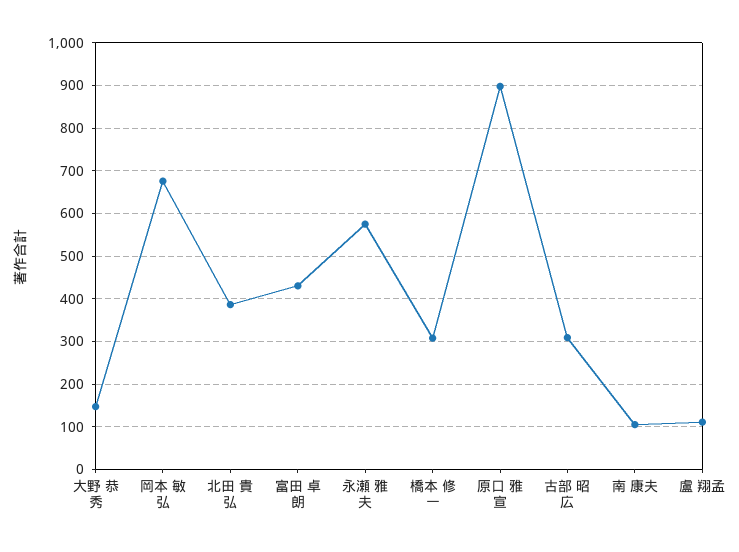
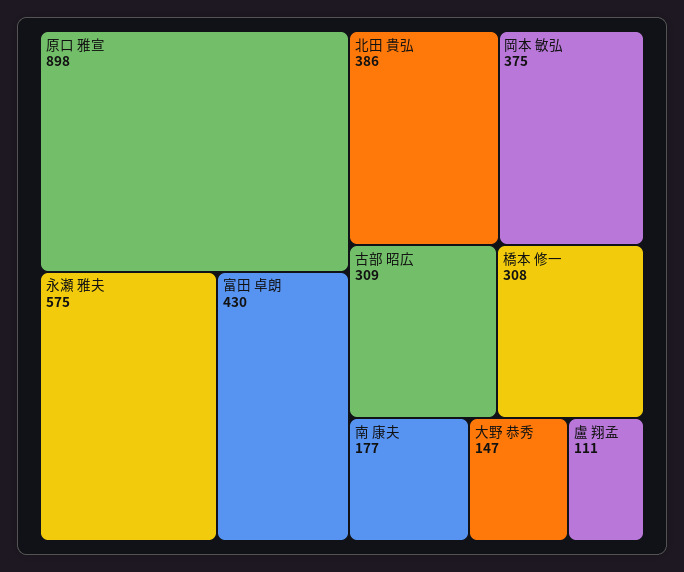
  {
    "大野 恭秀": 147,
-   "岡本 敏弘": 680,
+   "岡本 敏弘": 375,
    "北田 貴弘": 386,
    "富田 卓朗": 430,
    "永瀬 雅夫": 575,
    "橋本 修一": 308,
    "原口 雅宣": 898,
    "古部 昭広": 309,
-   "南 康夫": 100,
+   "南 康夫": 177,
    "盧 翔孟": 111
  }

